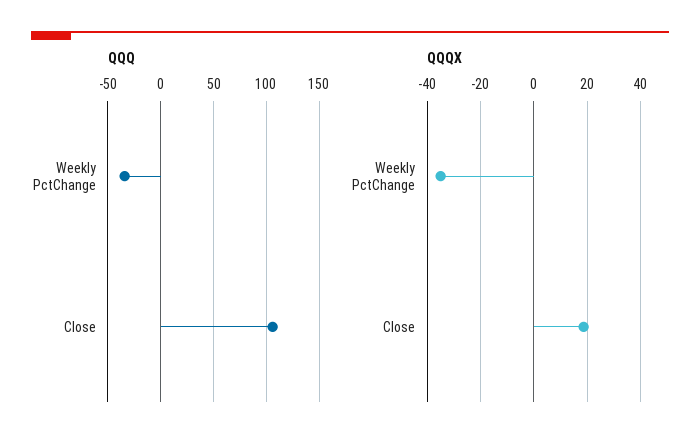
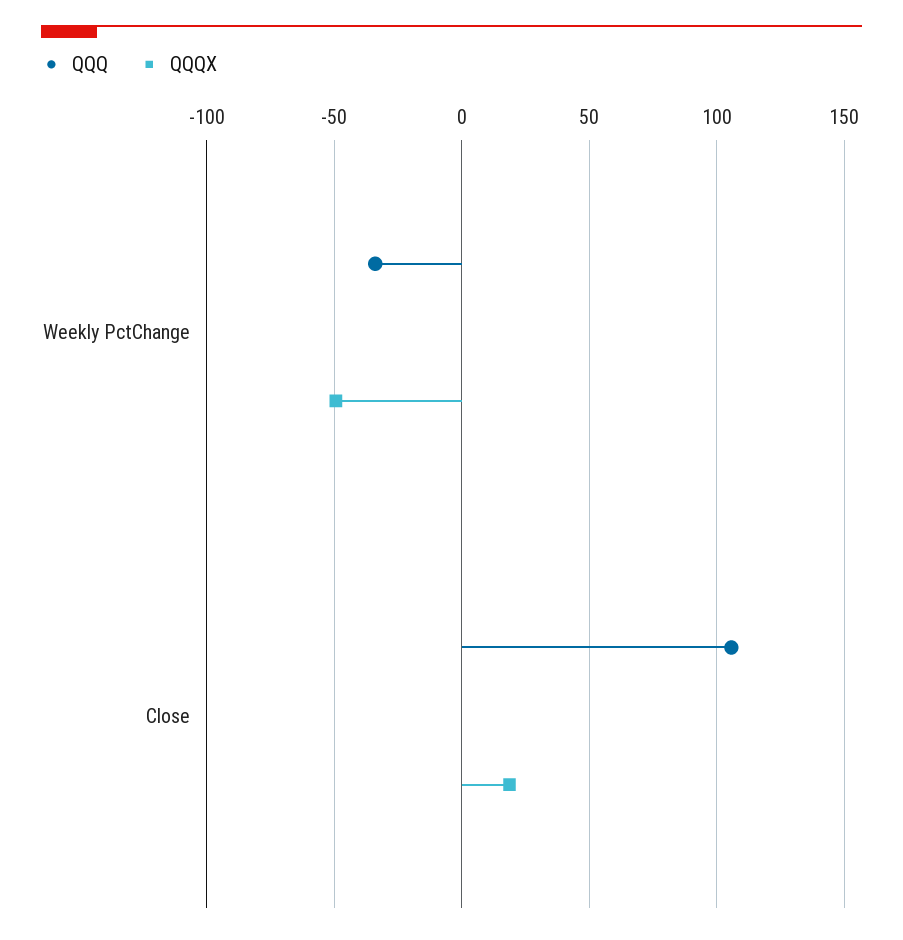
  {
    "QQQ": {
      "Weekly PctChange": -35,
      "Close": 105
    },
    "QQQX": {
-     "Weekly PctChange": -35,
+     "Weekly PctChange": -50,
      "Close": 20
    }
  }

